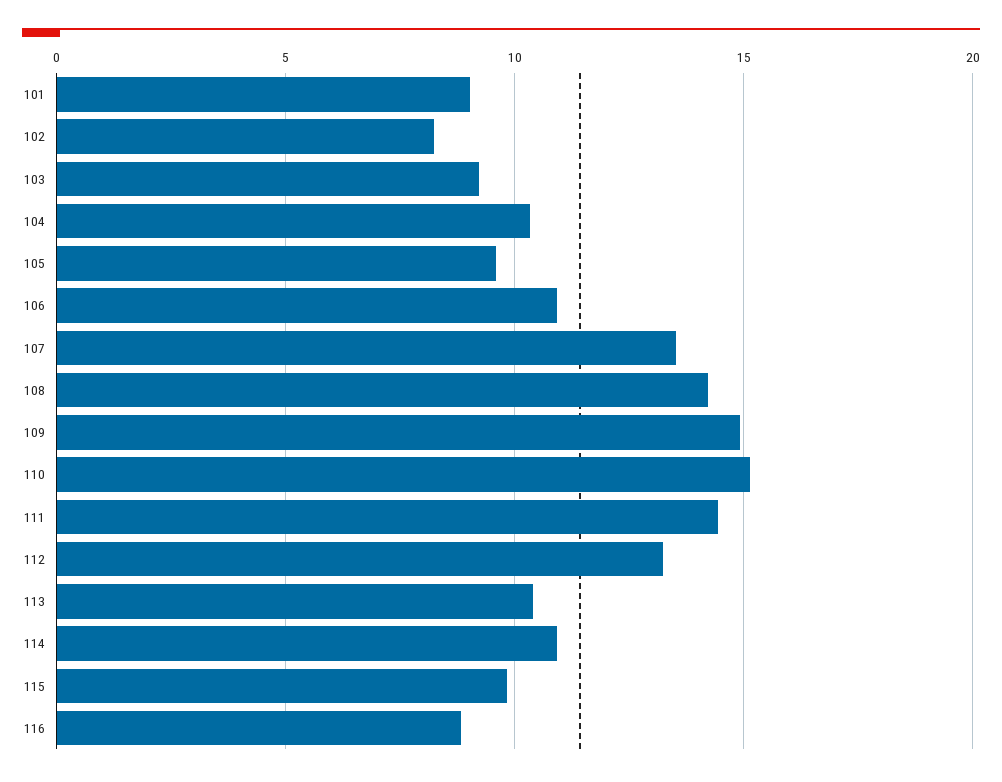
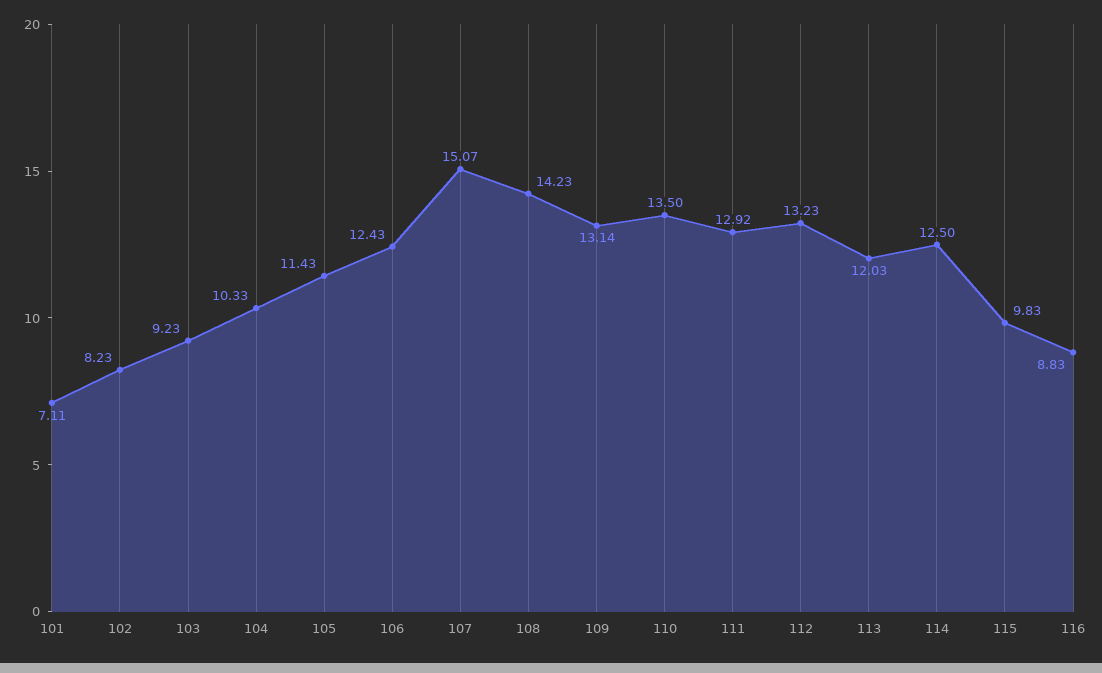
  {
-   "101": 9,
+   "101": 7.11,
    "102": 8.23,
    "103": 9.23,
    "104": 10.33,
-   "105": 9.5,
+   "105": 11.43,
-   "106": 11,
+   "106": 12.43,
-   "107": 13.5,
+   "107": 15.07,
    "108": 14.23,
-   "109": 15,
+   "109": 13.14,
-   "110": 15,
+   "110": 13.5,
-   "111": 14.5,
+   "111": 12.92,
    "112": 13.23,
-   "113": 10.5,
+   "113": 12.03,
-   "114": 11,
+   "114": 12.5,
    "115": 9.83,
    "116": 8.83
  }

